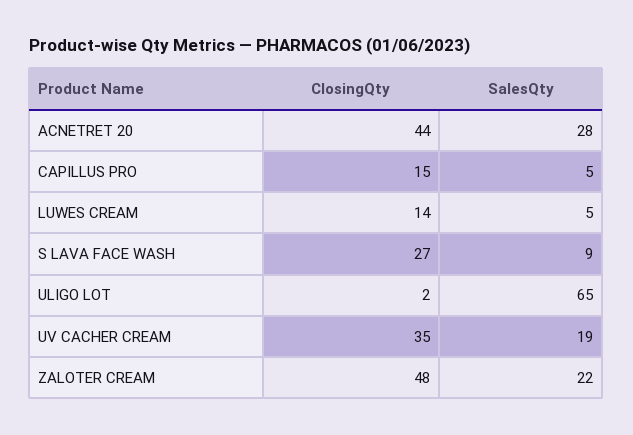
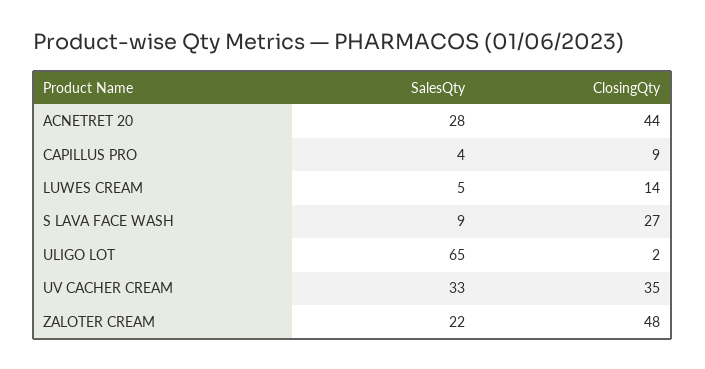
  {
    "ClosingQty": {
      "ACNETRET 20": 44,
-     "CAPILLUS PRO": 15,
+     "CAPILLUS PRO": 9,
      "LUWES CREAM": 14,
      "S LAVA FACE WASH": 27,
      "ULIGO LOT": 2,
      "UV CACHER CREAM": 35,
      "ZALOTER CREAM": 48
    },
    "SalesQty": {
      "ACNETRET 20": 28,
-     "CAPILLUS PRO": 5,
+     "CAPILLUS PRO": 4,
      "LUWES CREAM": 5,
      "S LAVA FACE WASH": 9,
      "ULIGO LOT": 65,
-     "UV CACHER CREAM": 19,
+     "UV CACHER CREAM": 33,
      "ZALOTER CREAM": 22
    }
  }

